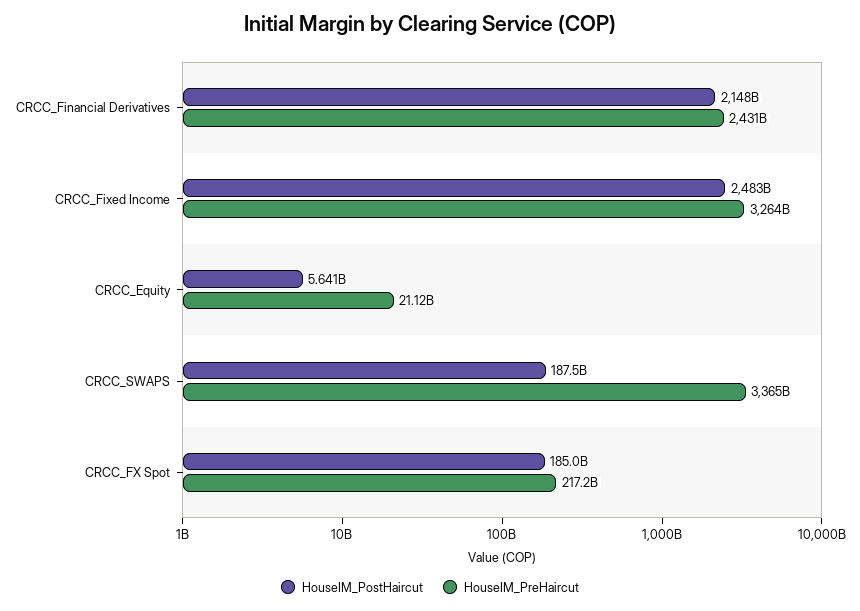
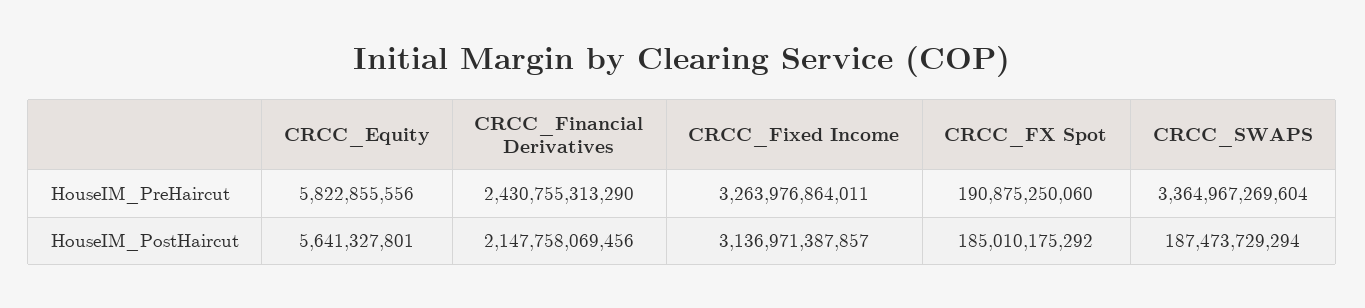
  {
    "HouseIM_PostHaircut": {
      "CRCC_Financial Derivatives": 2147758069456,
-     "CRCC_Fixed Income": 2483000000000,
+     "CRCC_Fixed Income": 3136971387857,
      "CRCC_Equity": 5641327801,
      "CRCC_SWAPS": 187473729294,
      "CRCC_FX Spot": 185010175292
    },
    "HouseIM_PreHaircut": {
      "CRCC_Financial Derivatives": 2430755313290,
      "CRCC_Fixed Income": 3263976864011,
-     "CRCC_Equity": 21120000000,
+     "CRCC_Equity": 5822855556,
      "CRCC_SWAPS": 3364967269604,
-     "CRCC_FX Spot": 217200000000
+     "CRCC_FX Spot": 190875250060
    }
  }

